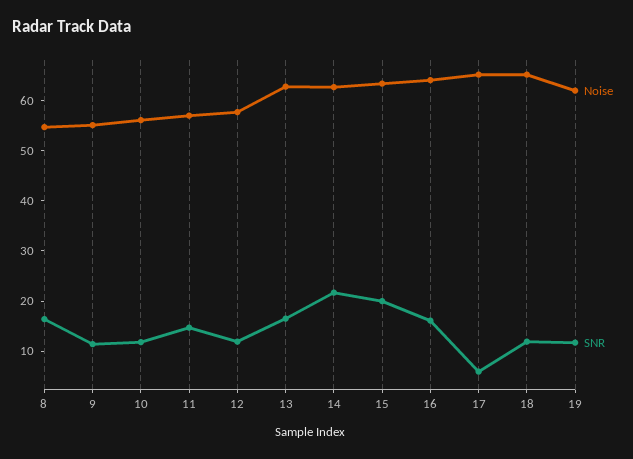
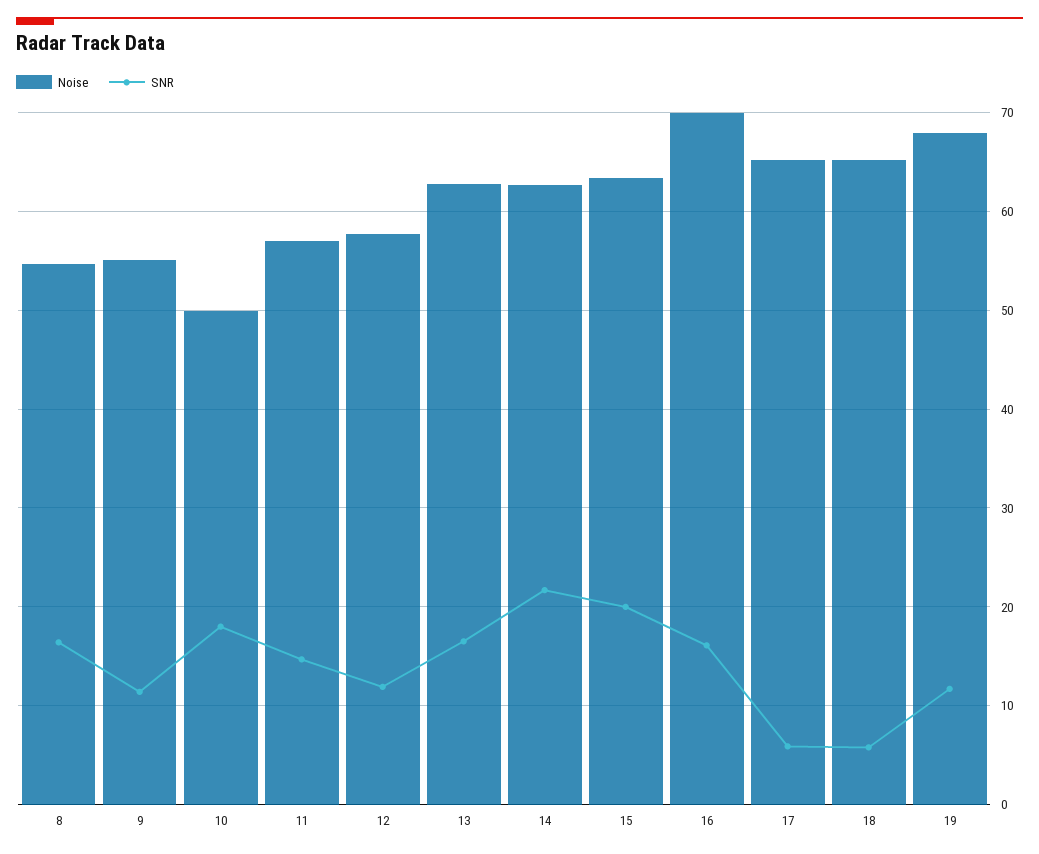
  {
    "Noise": {
      "8": 55,
      "9": 55,
-     "10": 56,
+     "10": 50,
      "11": 57,
      "12": 58,
      "13": 63,
      "14": 63,
      "15": 63,
-     "16": 64,
+     "16": 70,
      "17": 65,
      "18": 65,
-     "19": 62
+     "19": 68
    },
    "SNR": {
      "8": 16,
      "9": 11,
-     "10": 12,
+     "10": 18,
      "11": 15,
      "12": 12,
      "13": 17,
      "14": 22,
      "15": 20,
      "16": 16,
      "17": 6,
-     "18": 12,
+     "18": 6,
      "19": 12
    }
  }

